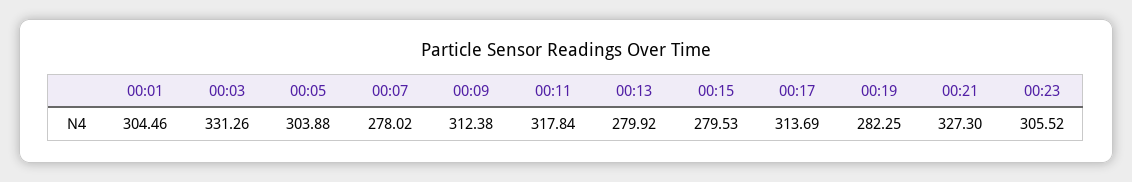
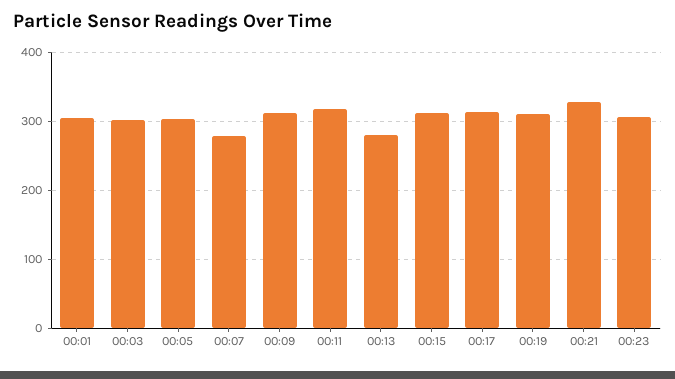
  {
    "00:01": 304.46,
-   "00:03": 331.26,
+   "00:03": 300,
    "00:05": 303.88,
    "00:07": 278.02,
    "00:09": 312.38,
    "00:11": 317.84,
    "00:13": 279.92,
-   "00:15": 279.53,
+   "00:15": 310,
    "00:17": 313.69,
-   "00:19": 282.25,
+   "00:19": 310,
    "00:21": 327.3,
    "00:23": 305.52
  }

